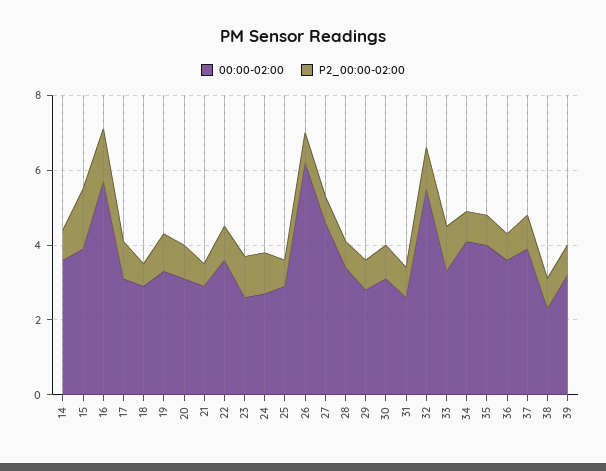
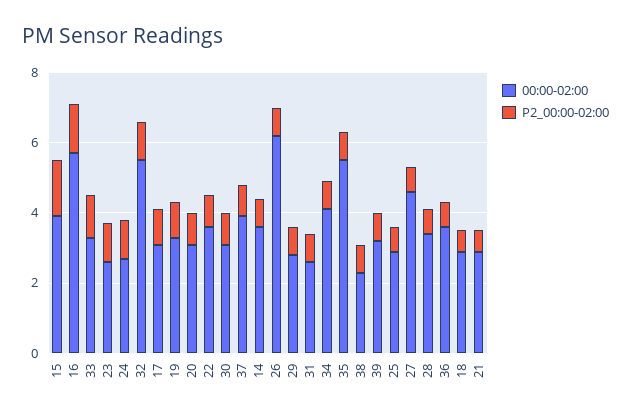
  {
    "00:00-02:00": {
      "14": 3.5,
      "15": 4,
      "16": 5.5,
      "17": 3,
      "18": 3,
      "19": 3.5,
      "20": 3,
      "21": 3,
      "22": 3.5,
      "23": 2.5,
      "24": 2.5,
      "25": 3,
      "26": 6,
      "27": 4.5,
      "28": 3.5,
      "29": 3,
      "30": 3,
      "31": 2.5,
      "32": 5.5,
      "33": 3.5,
      "34": 4,
-     "35": 4,
+     "35": 5.5,
      "36": 3.5,
      "37": 4,
      "38": 2.5,
      "39": 3
    },
    "P2_00:00-02:00": {
      "14": 1,
      "15": 1.5,
      "16": 1.5,
      "17": 1,
      "18": 0.5,
      "19": 1,
      "20": 1,
      "21": 0.5,
      "22": 1,
      "23": 1,
      "24": 1,
      "25": 0.5,
      "26": 1,
      "27": 0.5,
      "28": 0.5,
      "29": 1,
      "30": 1,
      "31": 1,
      "32": 1,
      "33": 1,
      "34": 1,
      "35": 1,
      "36": 0.5,
      "37": 1,
      "38": 1,
      "39": 1
    }
  }

